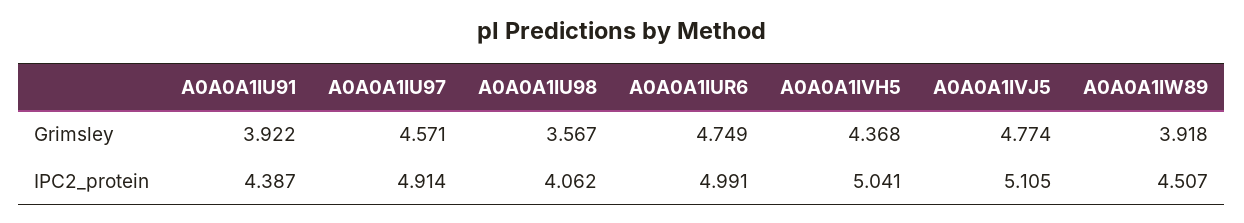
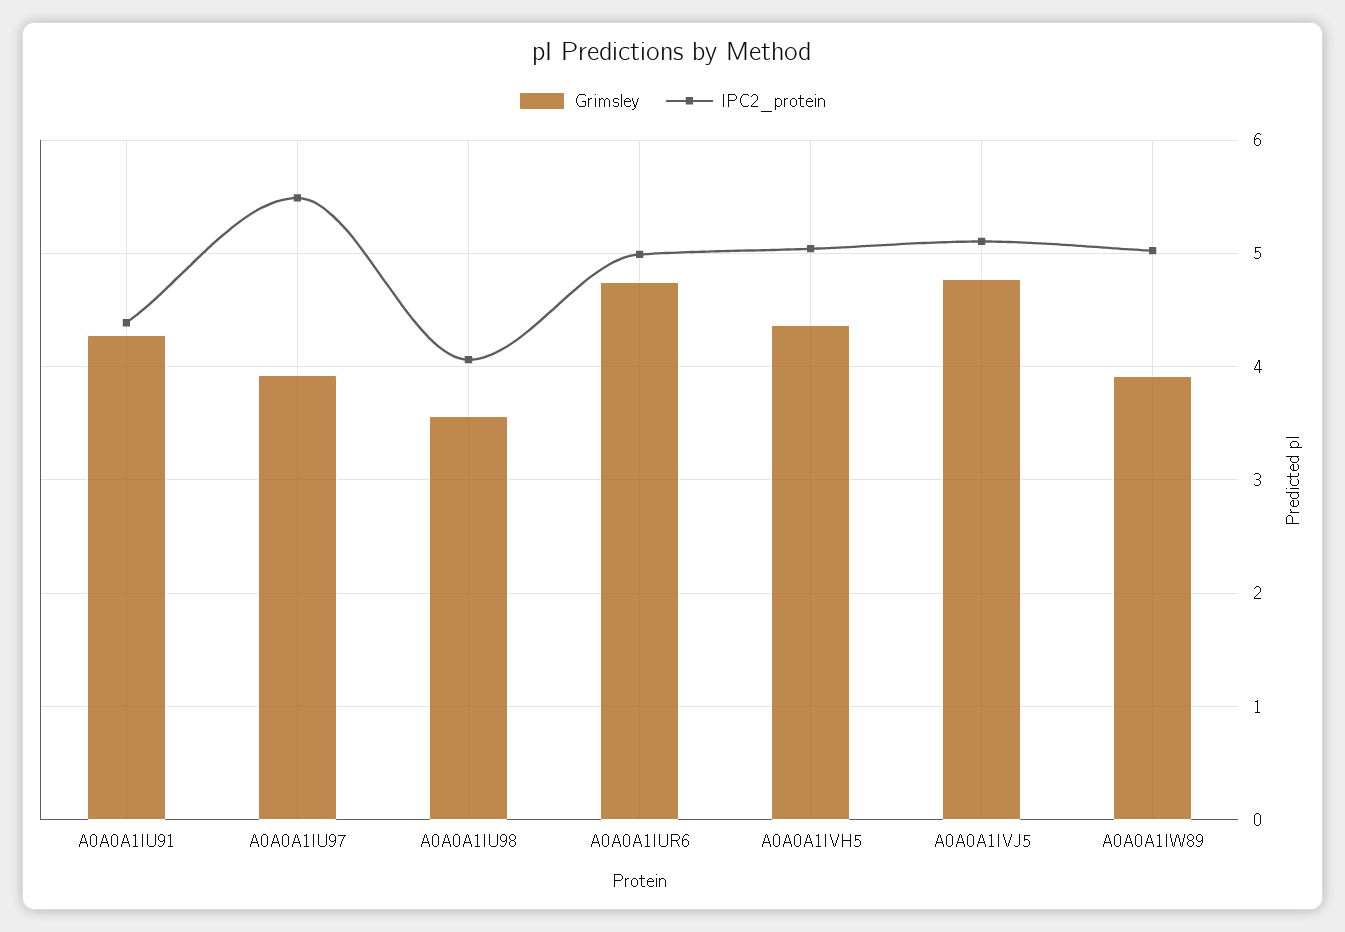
  {
    "Grimsley": {
-     "A0A0A1IU91": 3.922,
+     "A0A0A1IU91": 4.3,
-     "A0A0A1IU97": 4.571,
+     "A0A0A1IU97": 3.9,
      "A0A0A1IU98": 3.567,
      "A0A0A1IUR6": 4.749,
      "A0A0A1IVH5": 4.368,
      "A0A0A1IVJ5": 4.774,
      "A0A0A1IW89": 3.918
    },
    "IPC2_protein": {
      "A0A0A1IU91": 4.387,
-     "A0A0A1IU97": 4.914,
+     "A0A0A1IU97": 5.5,
      "A0A0A1IU98": 4.062,
      "A0A0A1IUR6": 4.991,
      "A0A0A1IVH5": 5.041,
      "A0A0A1IVJ5": 5.105,
-     "A0A0A1IW89": 4.507
+     "A0A0A1IW89": 5
    }
  }

